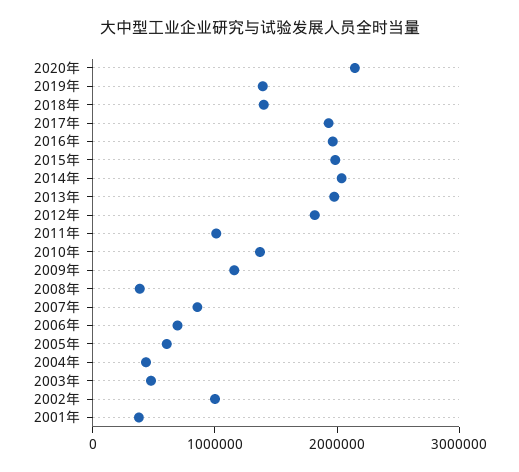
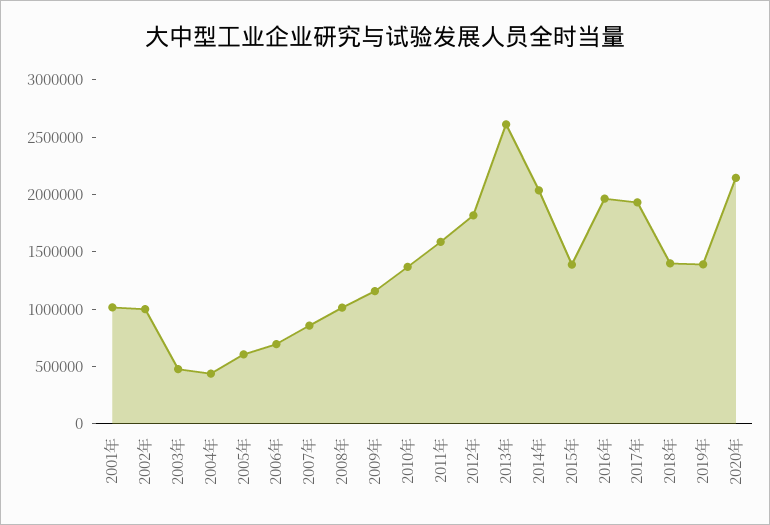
  {
    "2020年": 2100000,
    "2019年": 1400000,
    "2018年": 1400000,
    "2017年": 1900000,
    "2016年": 2000000,
-   "2015年": 2000000,
+   "2015年": 1400000,
    "2014年": 2000000,
-   "2013年": 2000000,
+   "2013年": 2600000,
    "2012年": 1800000,
-   "2011年": 1000000,
+   "2011年": 1600000,
    "2010年": 1400000,
    "2009年": 1200000,
-   "2008年": 400000,
+   "2008年": 1000000,
    "2007年": 900000,
    "2006年": 700000,
    "2005年": 600000,
    "2004年": 400000,
    "2003年": 500000,
    "2002年": 1000000,
-   "2001年": 400000
+   "2001年": 1000000
  }

